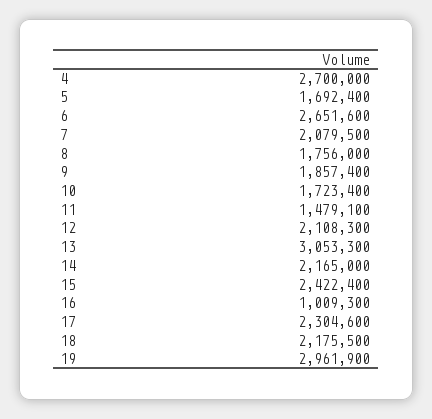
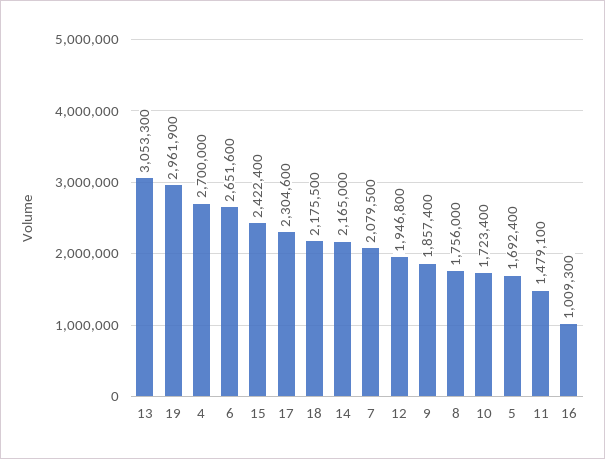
  {
    "4": 2700000,
    "5": 1692400,
    "6": 2651600,
    "7": 2079500,
    "8": 1756000,
    "9": 1857400,
    "10": 1723400,
    "11": 1479100,
-   "12": 2108300,
+   "12": 1946800,
    "13": 3053300,
    "14": 2165000,
    "15": 2422400,
    "16": 1009300,
    "17": 2304600,
    "18": 2175500,
    "19": 2961900
  }

